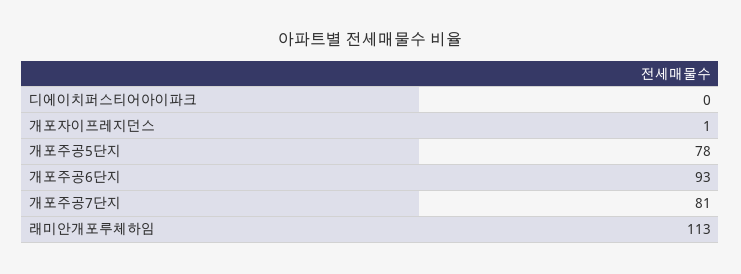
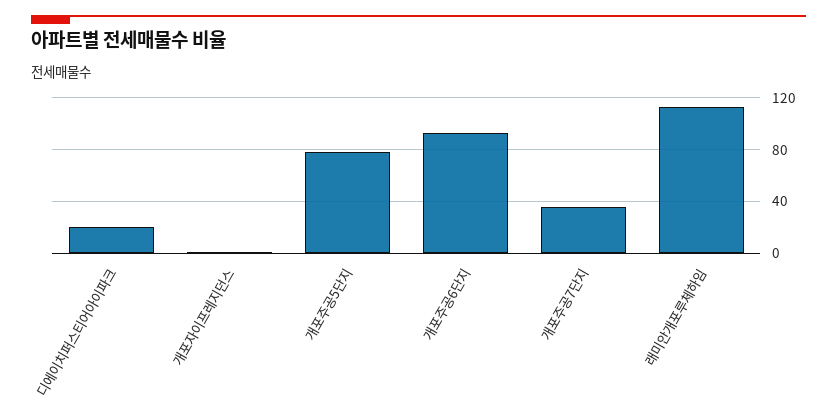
  {
-   "디에이치퍼스티어아이파크": 0,
+   "디에이치퍼스티어아이파크": 20,
    "개포자이프레지던스": 1,
    "개포주공5단지": 78,
    "개포주공6단지": 93,
-   "개포주공7단지": 81,
+   "개포주공7단지": 35,
    "래미안개포루체하임": 113
  }

